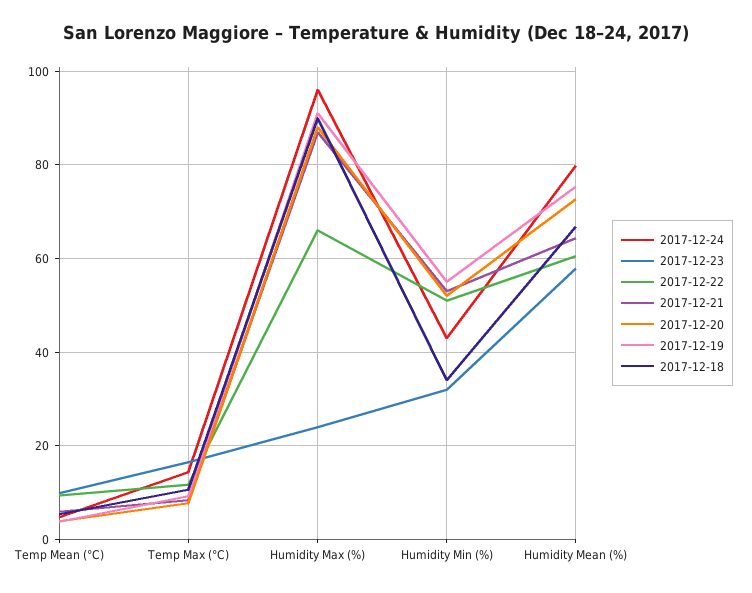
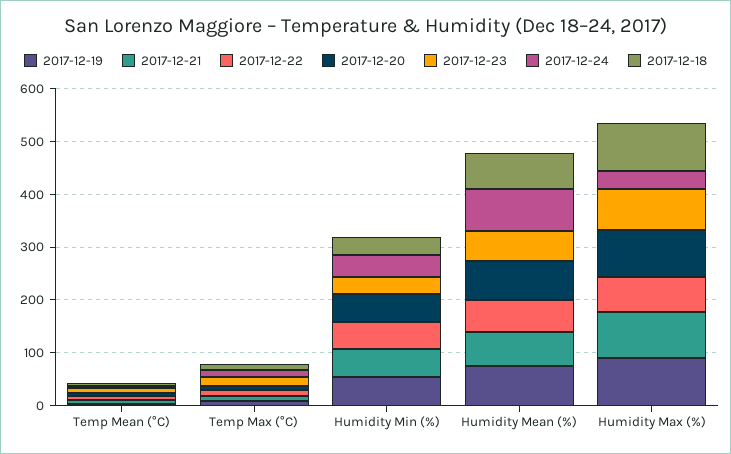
  {
    "2017-12-24": {
      "Temp Mean (°C)": 4,
      "Temp Max (°C)": 14,
-     "Humidity Max (%)": 96,
+     "Humidity Max (%)": 40,
      "Humidity Min (%)": 44,
      "Humidity Mean (%)": 80
    },
    "2017-12-23": {
      "Temp Mean (°C)": 10,
      "Temp Max (°C)": 16,
-     "Humidity Max (%)": 24,
+     "Humidity Max (%)": 80,
      "Humidity Min (%)": 32,
      "Humidity Mean (%)": 58
    },
    "2017-12-22": {
      "Temp Mean (°C)": 10,
      "Temp Max (°C)": 12,
      "Humidity Max (%)": 66,
      "Humidity Min (%)": 52,
      "Humidity Mean (%)": 60
    },
    "2017-12-21": {
      "Temp Mean (°C)": 6,
      "Temp Max (°C)": 8,
      "Humidity Max (%)": 88,
      "Humidity Min (%)": 54,
      "Humidity Mean (%)": 64
    },
    "2017-12-20": {
      "Temp Mean (°C)": 4,
      "Temp Max (°C)": 8,
      "Humidity Max (%)": 88,
      "Humidity Min (%)": 52,
      "Humidity Mean (%)": 72
    },
    "2017-12-19": {
      "Temp Mean (°C)": 4,
      "Temp Max (°C)": 10,
      "Humidity Max (%)": 92,
      "Humidity Min (%)": 56,
      "Humidity Mean (%)": 76
    },
    "2017-12-18": {
      "Temp Mean (°C)": 6,
      "Temp Max (°C)": 10,
      "Humidity Max (%)": 90,
      "Humidity Min (%)": 34,
      "Humidity Mean (%)": 66
    }
  }

